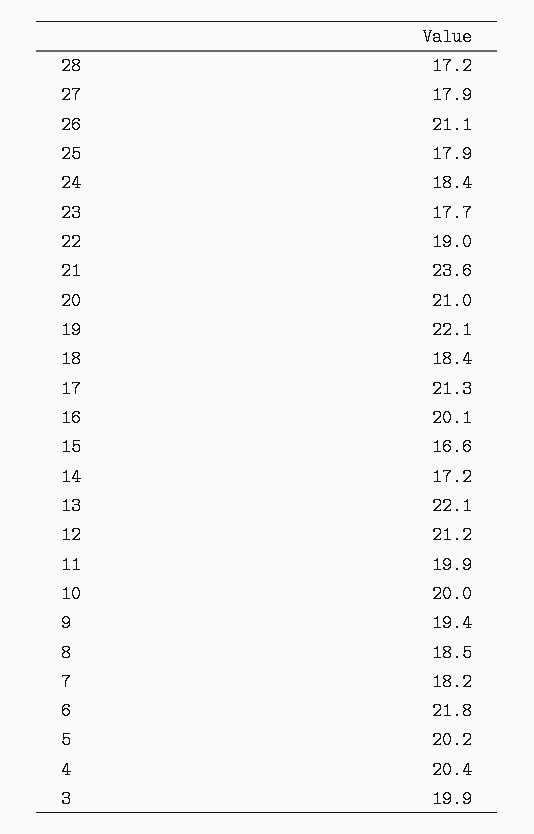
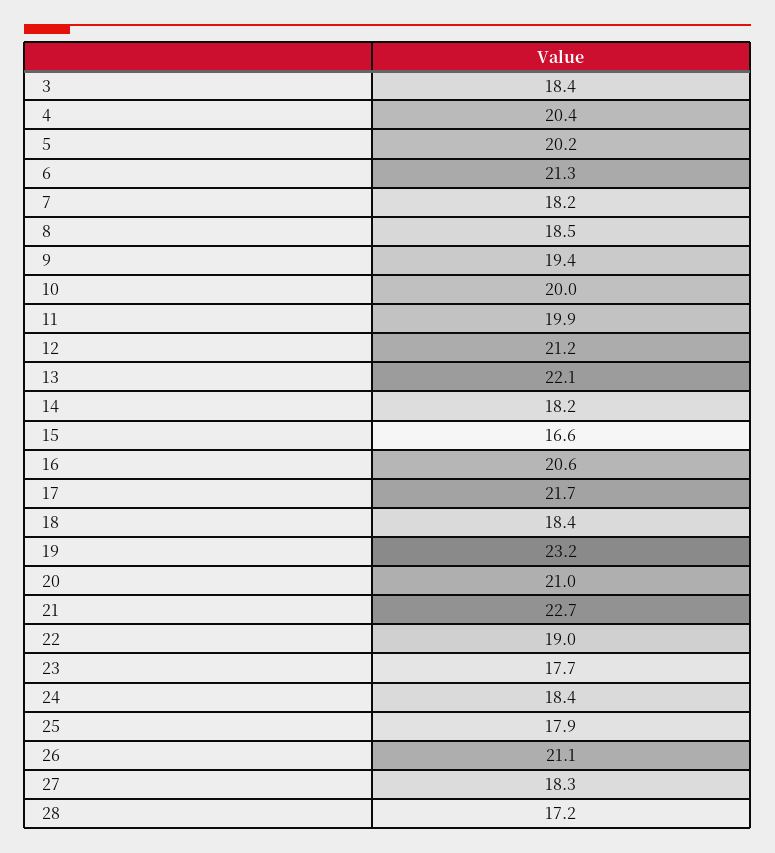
  {
    "28": 17.2,
-   "27": 17.9,
+   "27": 18.3,
    "26": 21.1,
    "25": 17.9,
    "24": 18.4,
    "23": 17.7,
    "22": 19,
-   "21": 23.6,
+   "21": 22.7,
    "20": 21,
-   "19": 22.1,
+   "19": 23.2,
    "18": 18.4,
-   "17": 21.3,
+   "17": 21.7,
-   "16": 20.1,
+   "16": 20.6,
    "15": 16.6,
-   "14": 17.2,
+   "14": 18.2,
    "13": 22.1,
    "12": 21.2,
    "11": 19.9,
    "10": 20,
    "9": 19.4,
    "8": 18.5,
    "7": 18.2,
-   "6": 21.8,
+   "6": 21.3,
    "5": 20.2,
    "4": 20.4,
-   "3": 19.9
+   "3": 18.4
  }

